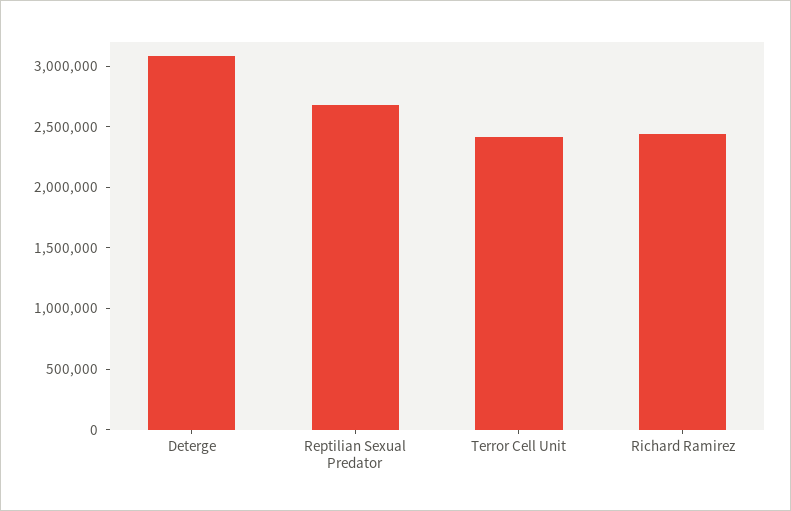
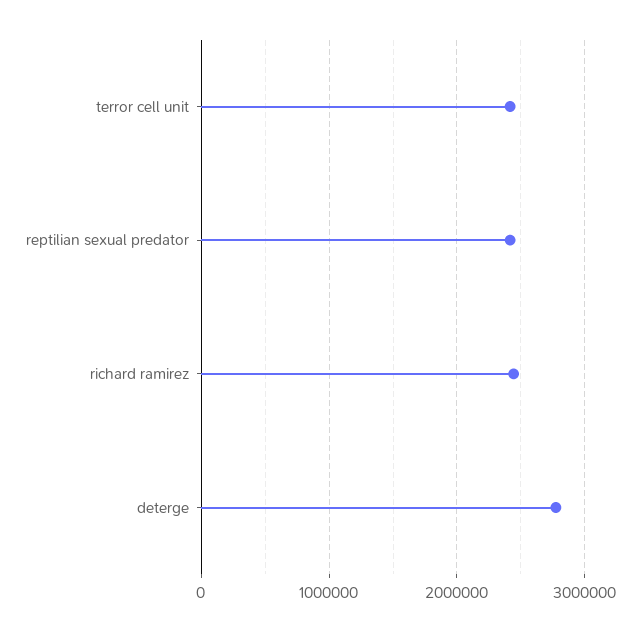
  {
-   "Deterge": 3100000,
+   "Deterge": 2800000,
-   "Reptilian Sexual Predator": 2700000,
+   "Reptilian Sexual Predator": 2400000,
    "Terror Cell Unit": 2400000,
    "Richard Ramirez": 2400000
  }

